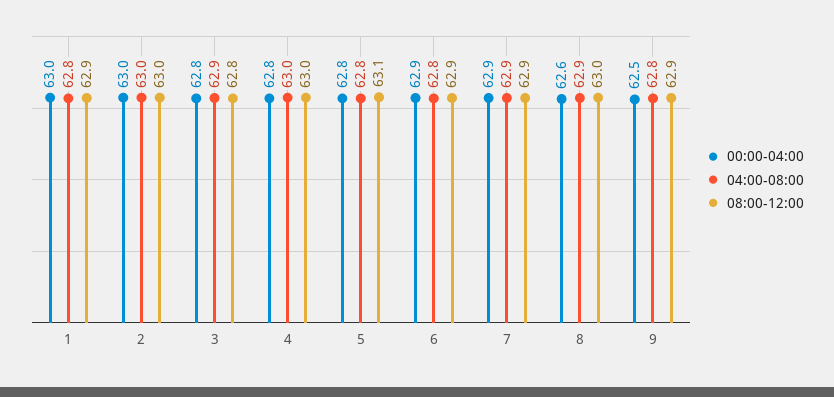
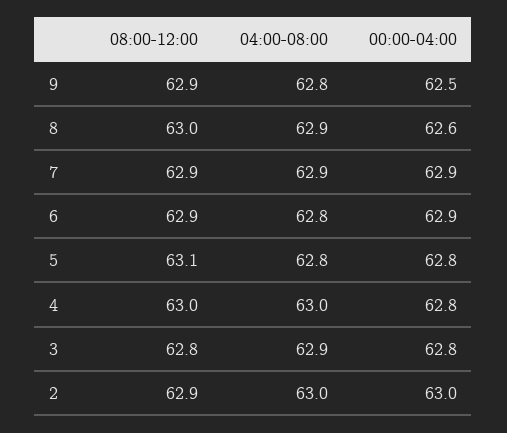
  {
    "00:00-04:00": {
-     "1": 63,
      "2": 63,
      "3": 62.8,
      "4": 62.8,
      "5": 62.8,
      "6": 62.9,
      "7": 62.9,
      "8": 62.6,
      "9": 62.5
    },
    "04:00-08:00": {
-     "1": 62.8,
      "2": 63,
      "3": 62.9,
      "4": 63,
      "5": 62.8,
      "6": 62.8,
      "7": 62.9,
      "8": 62.9,
      "9": 62.8
    },
    "08:00-12:00": {
-     "1": 62.9,
-     "2": 63,
+     "2": 62.9,
      "3": 62.8,
      "4": 63,
      "5": 63.1,
      "6": 62.9,
      "7": 62.9,
      "8": 63,
      "9": 62.9
    }
  }

